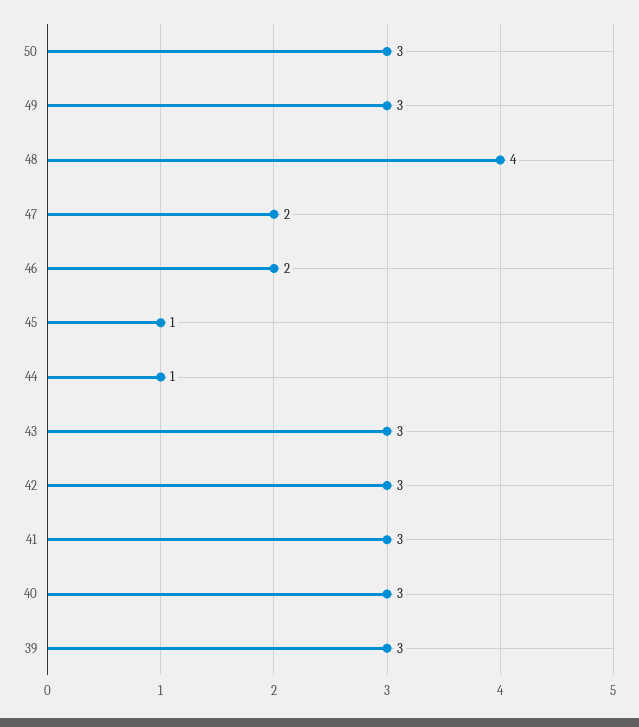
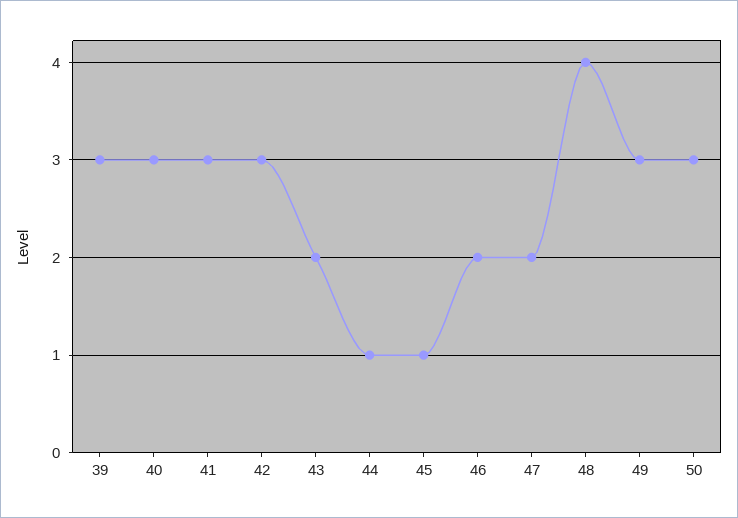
  {
    "50": 3,
    "49": 3,
    "48": 4,
    "47": 2,
    "46": 2,
    "45": 1,
    "44": 1,
-   "43": 3,
+   "43": 2,
    "42": 3,
    "41": 3,
    "40": 3,
    "39": 3
  }

